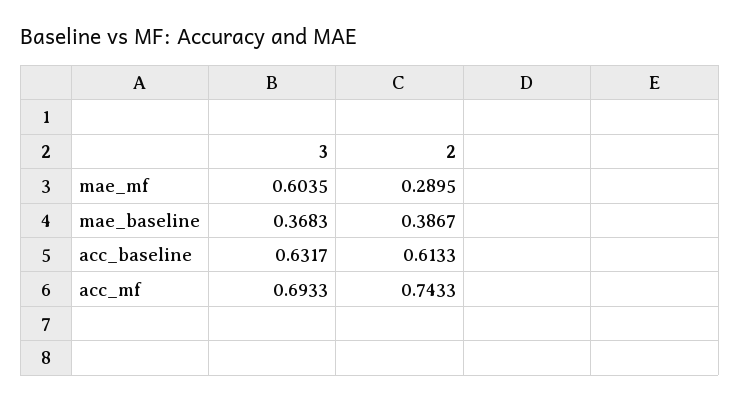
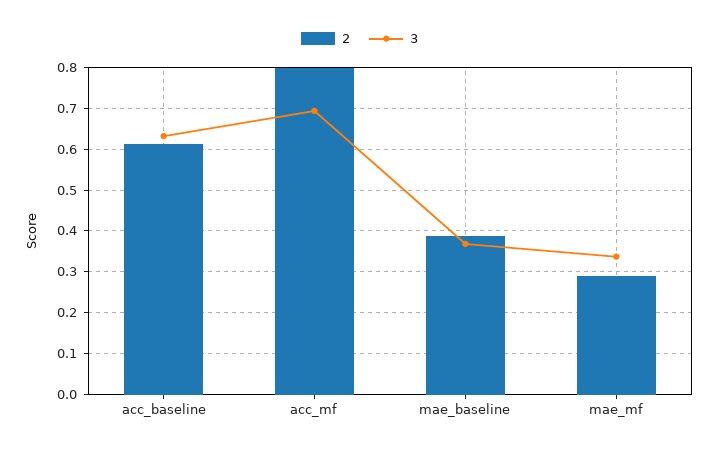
  {
    "3": {
-     "mae_mf": 0.6035,
+     "mae_mf": 0.34,
      "mae_baseline": 0.3683,
      "acc_baseline": 0.6317,
      "acc_mf": 0.6933
    },
    "2": {
      "mae_mf": 0.2895,
      "mae_baseline": 0.3867,
      "acc_baseline": 0.6133,
-     "acc_mf": 0.7433
+     "acc_mf": 0.8
    }
  }

